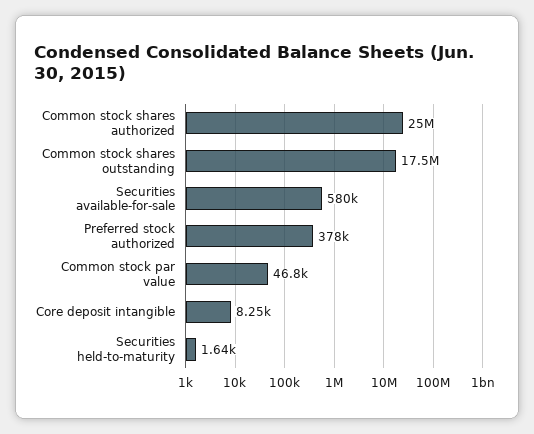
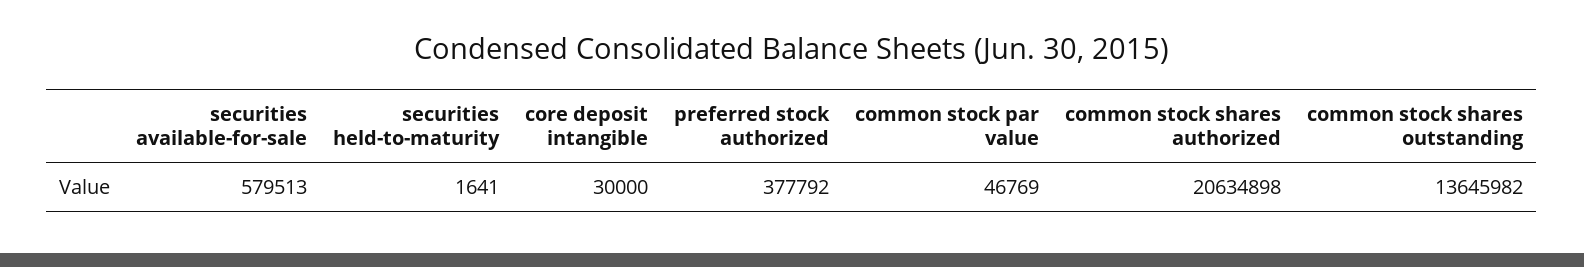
  {
-   "Common stock shares authorized": 25000000,
+   "Common stock shares authorized": 20634898,
-   "Common stock shares outstanding": 17500000,
+   "Common stock shares outstanding": 13645982,
    "Securities available-for-sale": 579513,
    "Preferred stock authorized": 377792,
    "Common stock par value": 46769,
-   "Core deposit intangible": 8250,
+   "Core deposit intangible": 30000,
    "Securities held-to-maturity": 1641
  }

